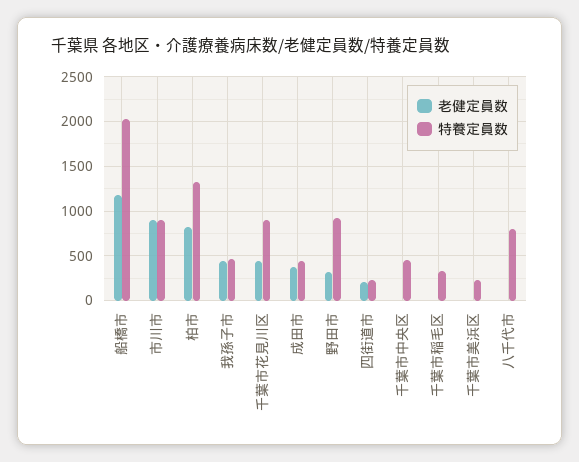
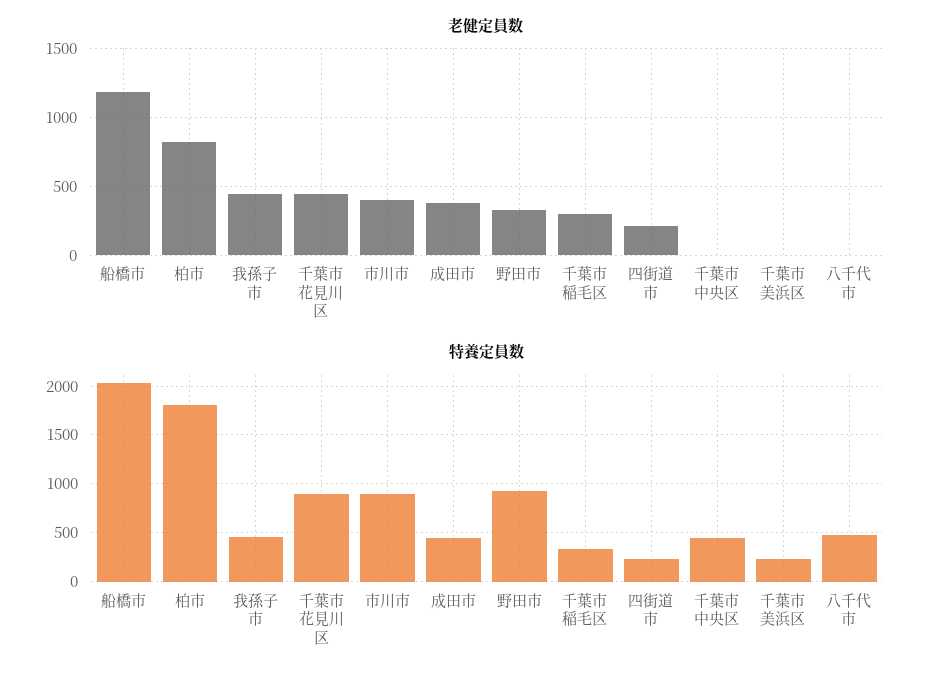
  {
    "老健定員数": {
      "船橋市": 1200,
-     "市川市": 900,
+     "市川市": 400,
      "柏市": 800,
      "我孫子市": 450,
      "千葉市花見川区": 450,
      "成田市": 400,
      "野田市": 300,
      "四街道市": 200,
      "千葉市中央区": 0,
-     "千葉市稲毛区": 0,
+     "千葉市稲毛区": 300,
      "千葉市美浜区": 0,
      "八千代市": 0
    },
    "特養定員数": {
      "船橋市": 2000,
      "市川市": 900,
-     "柏市": 1300,
+     "柏市": 1800,
      "我孫子市": 500,
      "千葉市花見川区": 900,
      "成田市": 400,
      "野田市": 900,
      "四街道市": 200,
      "千葉市中央区": 500,
      "千葉市稲毛区": 300,
      "千葉市美浜区": 200,
-     "八千代市": 800
+     "八千代市": 500
    }
  }

